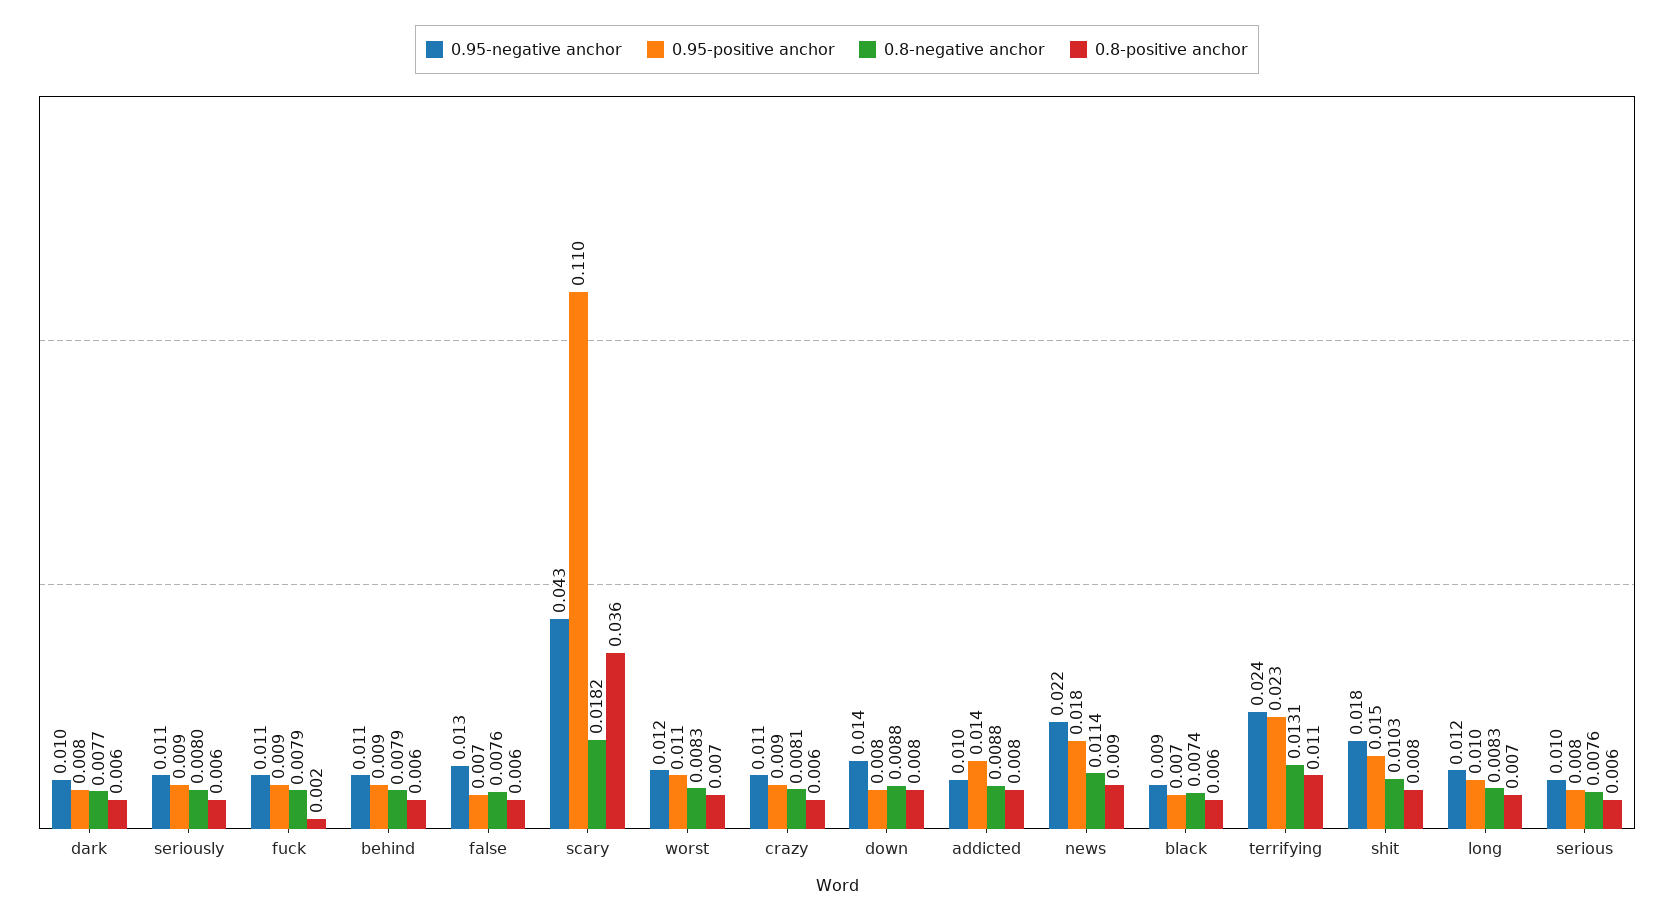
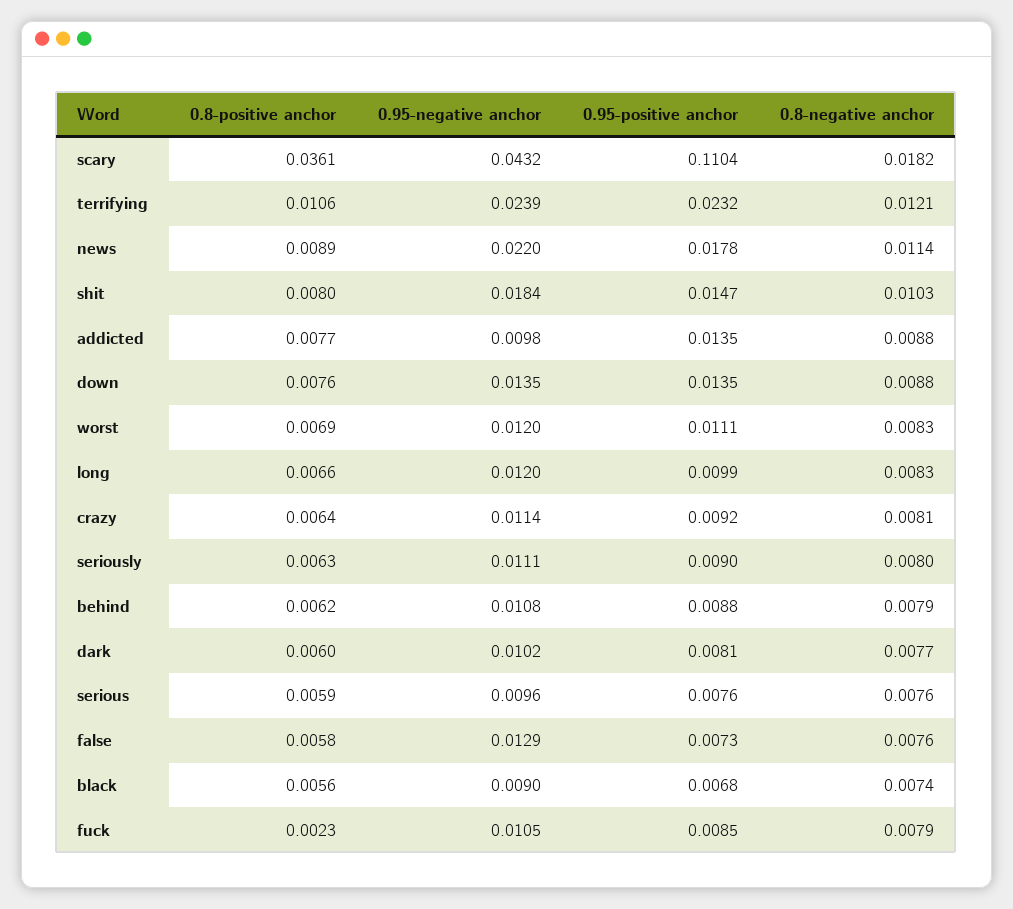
  {
    "0.95-negative anchor": {
      "dark": 0.0102,
      "seriously": 0.0111,
      "fuck": 0.0105,
      "behind": 0.0108,
      "false": 0.0129,
      "scary": 0.0432,
      "worst": 0.012,
      "crazy": 0.0114,
      "down": 0.0135,
      "addicted": 0.0098,
      "news": 0.022,
      "black": 0.009,
      "terrifying": 0.0239,
      "shit": 0.0184,
      "long": 0.012,
      "serious": 0.0096
    },
    "0.95-positive anchor": {
      "dark": 0.0081,
      "seriously": 0.009,
      "fuck": 0.0085,
      "behind": 0.0088,
      "false": 0.0073,
      "scary": 0.1104,
      "worst": 0.0111,
      "crazy": 0.0092,
-     "down": 0.008,
+     "down": 0.0135,
      "addicted": 0.0135,
      "news": 0.0178,
      "black": 0.0068,
      "terrifying": 0.0232,
      "shit": 0.0147,
      "long": 0.0099,
      "serious": 0.0076
    },
    "0.8-negative anchor": {
      "dark": 0.0077,
      "seriously": 0.008,
      "fuck": 0.0079,
      "behind": 0.0079,
      "false": 0.0076,
      "scary": 0.0182,
      "worst": 0.0083,
      "crazy": 0.0081,
      "down": 0.0088,
      "addicted": 0.0088,
      "news": 0.0114,
      "black": 0.0074,
-     "terrifying": 0.0131,
+     "terrifying": 0.0121,
      "shit": 0.0103,
      "long": 0.0083,
      "serious": 0.0076
    },
    "0.8-positive anchor": {
      "dark": 0.006,
      "seriously": 0.0063,
      "fuck": 0.0023,
      "behind": 0.0062,
      "false": 0.0058,
      "scary": 0.0361,
      "worst": 0.0069,
      "crazy": 0.0064,
      "down": 0.0076,
      "addicted": 0.0077,
      "news": 0.0089,
      "black": 0.0056,
      "terrifying": 0.0106,
      "shit": 0.008,
      "long": 0.0066,
      "serious": 0.0059
    }
  }

